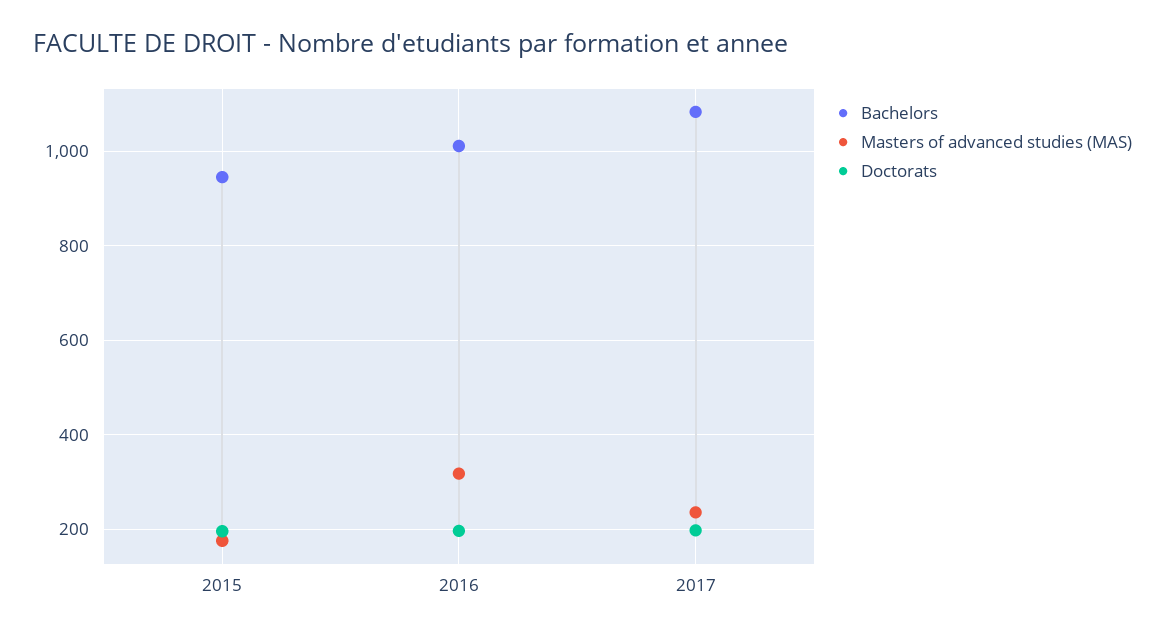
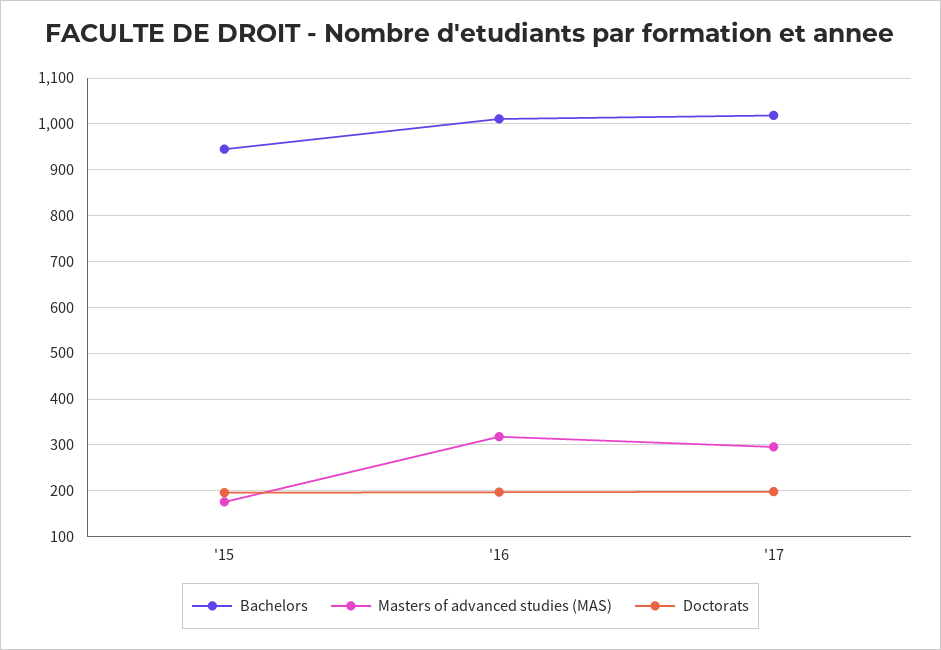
  {
    "Bachelors": {
      "2015": 940,
      "2016": 1020,
-     "2017": 1080
+     "2017": 1020
    },
    "Masters of advanced studies (MAS)": {
      "2015": 180,
      "2016": 320,
-     "2017": 240
+     "2017": 300
    },
    "Doctorats": {
      "2015": 200,
      "2016": 200,
      "2017": 200
    }
  }

